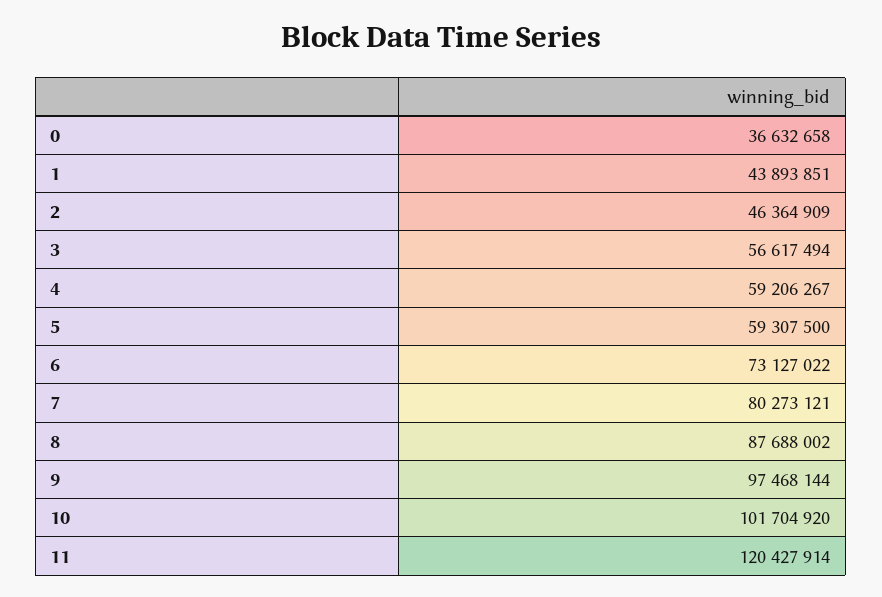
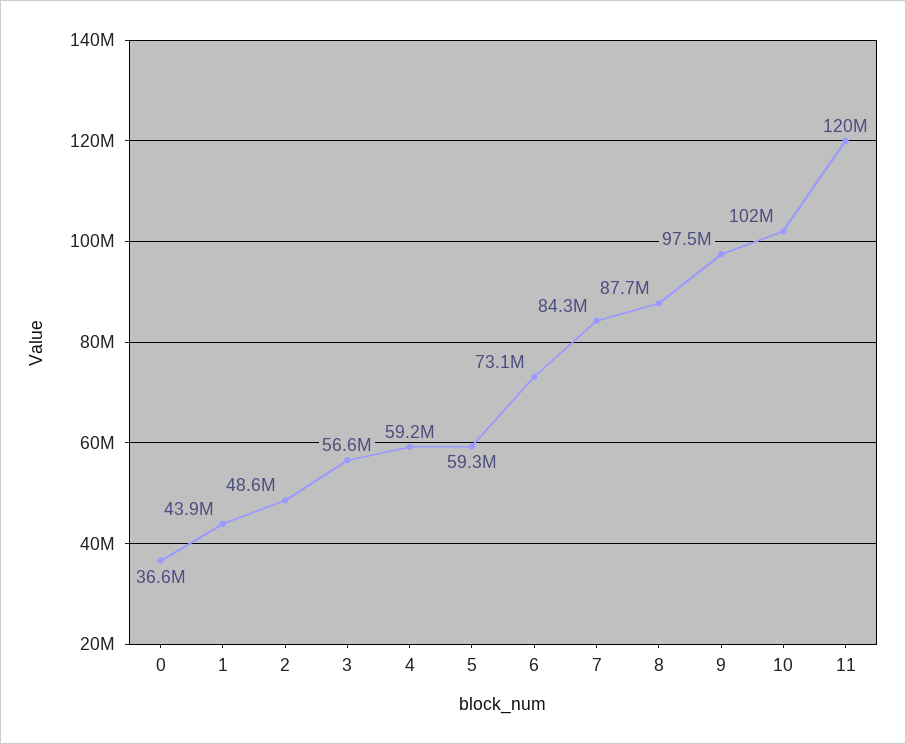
  {
    "0": 36632658,
    "1": 43893851,
-   "2": 46364909,
+   "2": 48600000,
    "3": 56617494,
    "4": 59206267,
    "5": 59307500,
    "6": 73127022,
-   "7": 80273121,
+   "7": 84300000,
    "8": 87688002,
    "9": 97468144,
    "10": 101704920,
    "11": 120427914
  }

